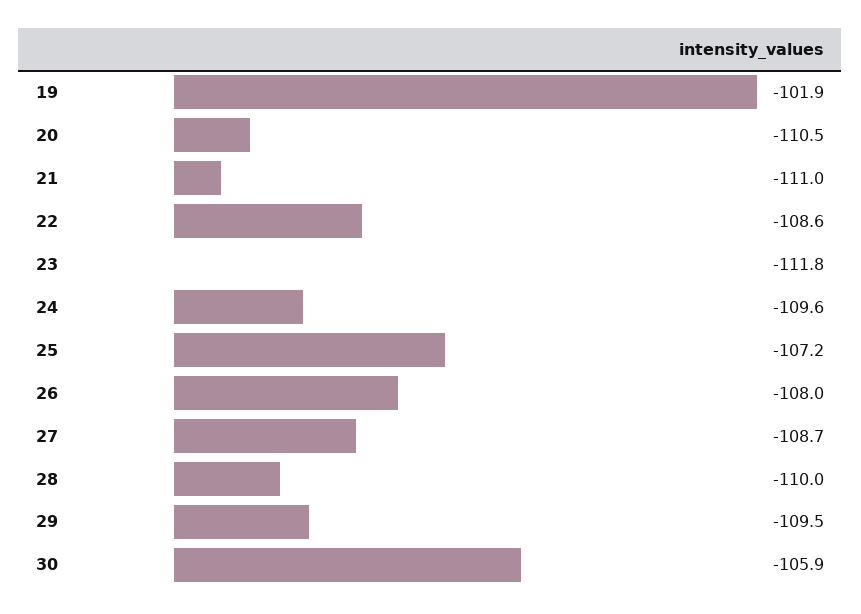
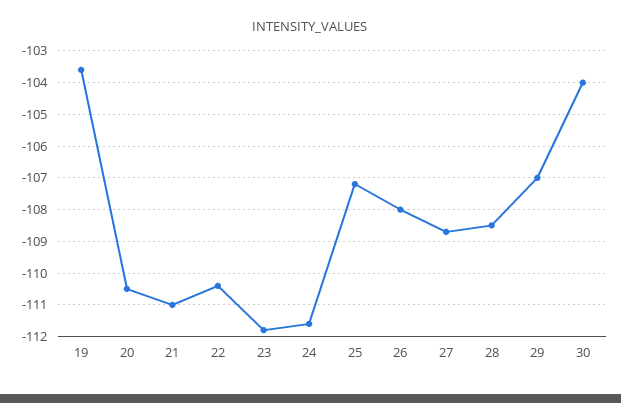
  {
-   "19": -101.9,
+   "19": -103.5,
    "20": -110.5,
    "21": -111,
-   "22": -108.6,
+   "22": -110.5,
    "23": -111.8,
-   "24": -109.6,
+   "24": -111.5,
    "25": -107.2,
    "26": -108,
    "27": -108.7,
-   "28": -110,
+   "28": -108.5,
-   "29": -109.5,
+   "29": -107,
-   "30": -105.9
+   "30": -104
  }

